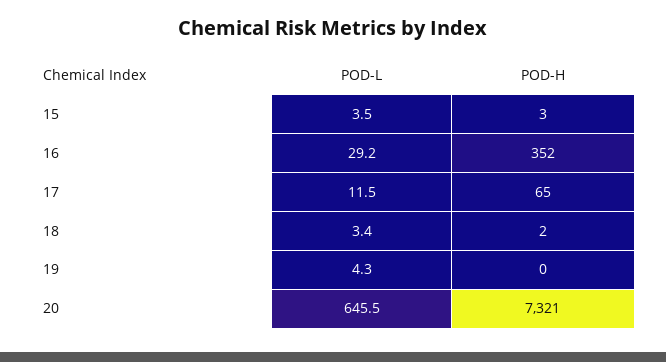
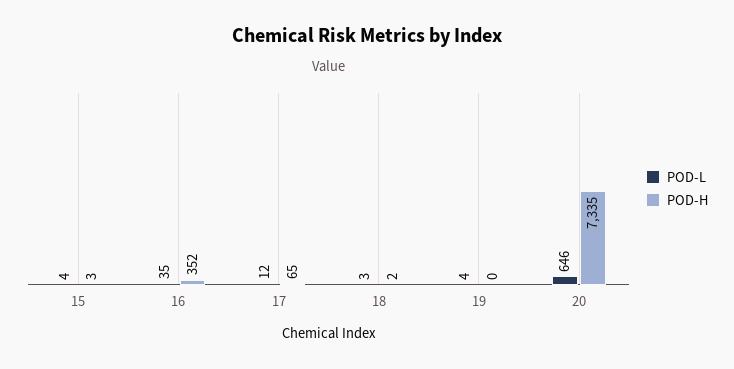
  {
    "POD-L": {
      "15": 3.5,
-     "16": 29.2,
+     "16": 35,
      "17": 11.5,
      "18": 3.4,
      "19": 4.3,
      "20": 645.5
    },
    "POD-H": {
      "15": 3,
      "16": 352,
      "17": 65,
      "18": 2,
      "19": 0,
-     "20": 7321
+     "20": 7335
    }
  }

